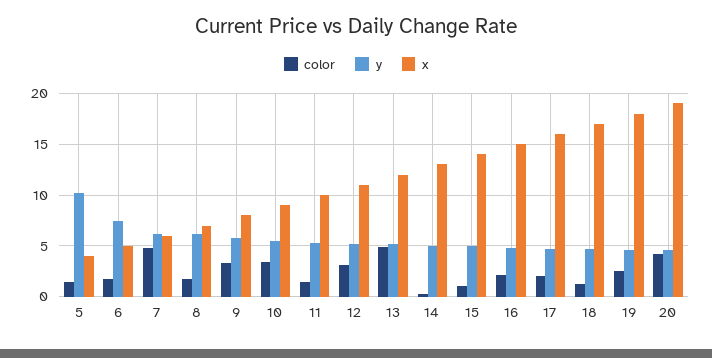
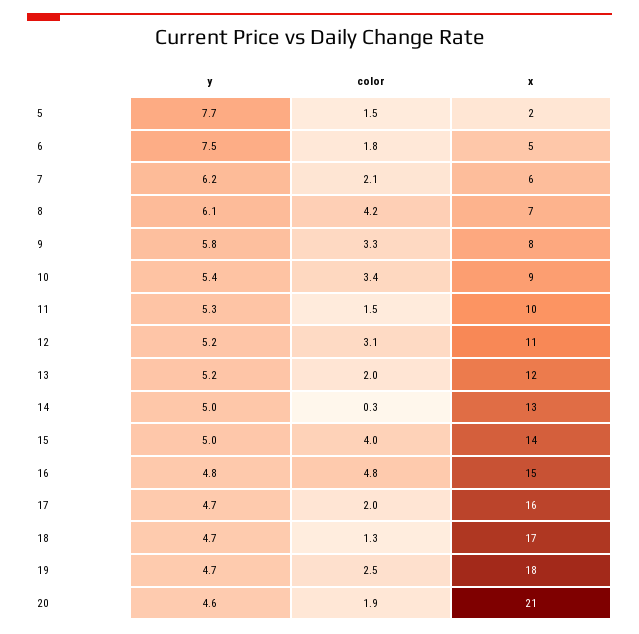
  {
    "color": {
      "5": 1.5,
      "6": 1.8,
-     "7": 5,
+     "7": 2.1,
-     "8": 2,
+     "8": 4.2,
      "9": 3.3,
      "10": 3.4,
      "11": 1.5,
      "12": 3.1,
-     "13": 5,
+     "13": 2,
      "14": 0.3,
-     "15": 1,
+     "15": 4,
-     "16": 2,
+     "16": 4.8,
      "17": 2,
      "18": 1.3,
      "19": 2.5,
-     "20": 4
+     "20": 1.9
    },
    "y": {
-     "5": 10,
+     "5": 7.7,
      "6": 7.5,
      "7": 6.2,
      "8": 6.1,
      "9": 5.8,
      "10": 5.4,
      "11": 5.3,
      "12": 5.2,
      "13": 5.2,
      "14": 5,
      "15": 5,
      "16": 4.8,
      "17": 4.7,
      "18": 4.7,
      "19": 4.7,
      "20": 4.6
    },
    "x": {
-     "5": 4,
+     "5": 2,
      "6": 5,
      "7": 6,
      "8": 7,
      "9": 8,
      "10": 9,
      "11": 10,
      "12": 11,
      "13": 12,
      "14": 13,
      "15": 14,
      "16": 15,
      "17": 16,
      "18": 17,
      "19": 18,
-     "20": 19
+     "20": 21
    }
  }

